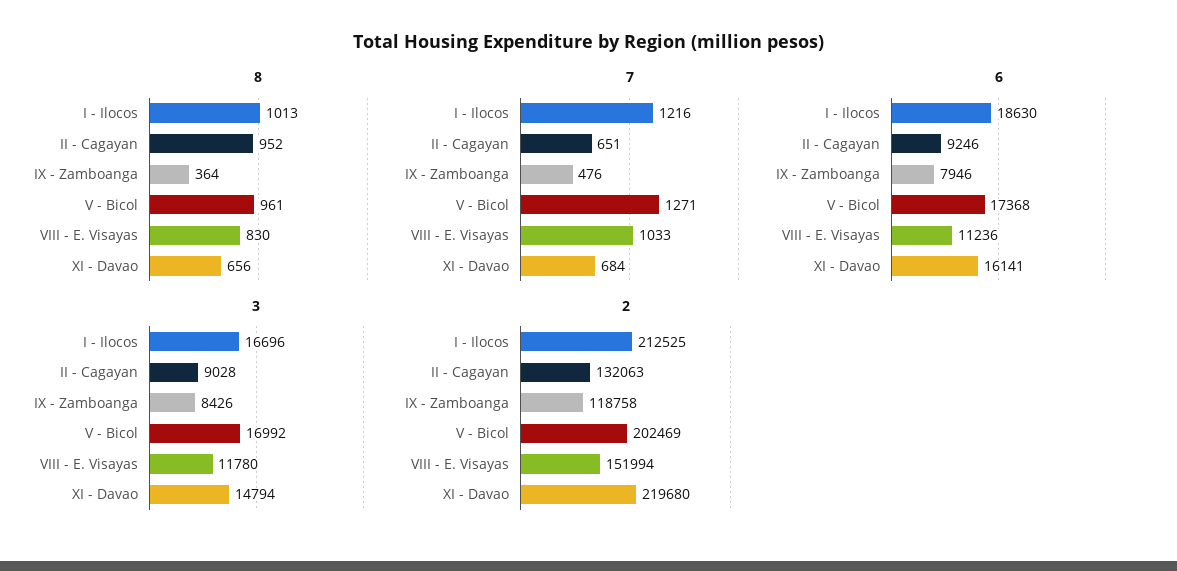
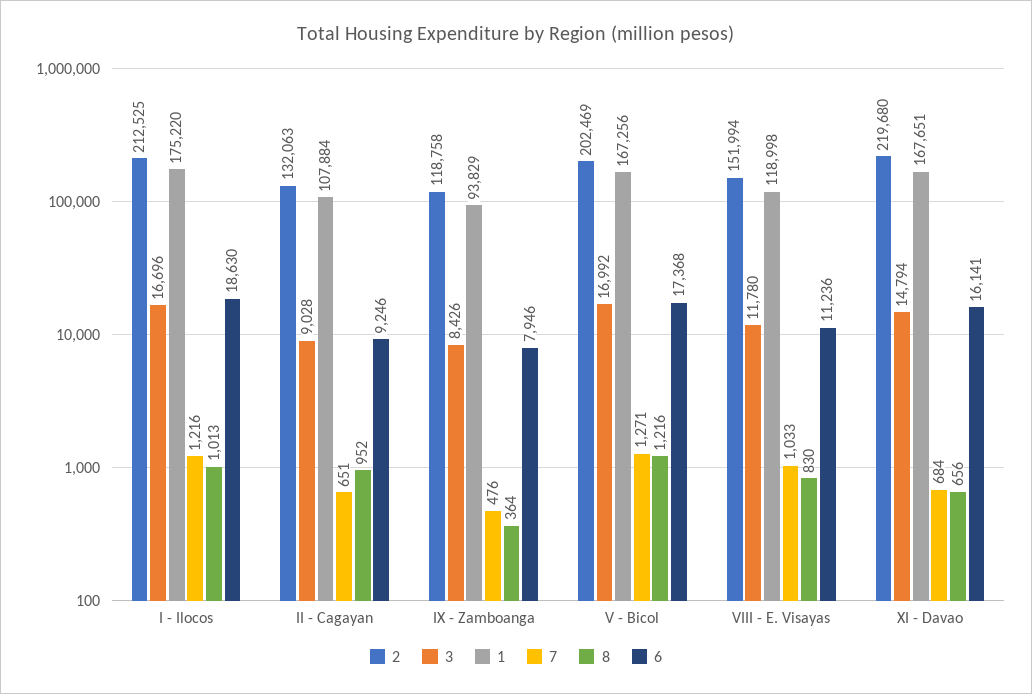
  {
    "8": {
      "I - Ilocos": 1013,
      "II - Cagayan": 952,
      "IX - Zamboanga": 364,
-     "V - Bicol": 961,
+     "V - Bicol": 1216,
      "VIII - E. Visayas": 830,
      "XI - Davao": 656
    },
    "7": {
      "I - Ilocos": 1216,
      "II - Cagayan": 651,
      "IX - Zamboanga": 476,
      "V - Bicol": 1271,
      "VIII - E. Visayas": 1033,
      "XI - Davao": 684
    },
    "6": {
      "I - Ilocos": 18630,
      "II - Cagayan": 9246,
      "IX - Zamboanga": 7946,
      "V - Bicol": 17368,
      "VIII - E. Visayas": 11236,
      "XI - Davao": 16141
    },
    "3": {
      "I - Ilocos": 16696,
      "II - Cagayan": 9028,
      "IX - Zamboanga": 8426,
      "V - Bicol": 16992,
      "VIII - E. Visayas": 11780,
      "XI - Davao": 14794
    },
    "2": {
      "I - Ilocos": 212525,
      "II - Cagayan": 132063,
      "IX - Zamboanga": 118758,
      "V - Bicol": 202469,
      "VIII - E. Visayas": 151994,
      "XI - Davao": 219680
-   }
+   },
+   "1": {
+     "I - Ilocos": 175220,
+     "II - Cagayan": 107884,
+     "IX - Zamboanga": 93829,
+     "V - Bicol": 167256,
+     "VIII - E. Visayas": 118998,
+     "XI - Davao": 167651
+   }
  }

